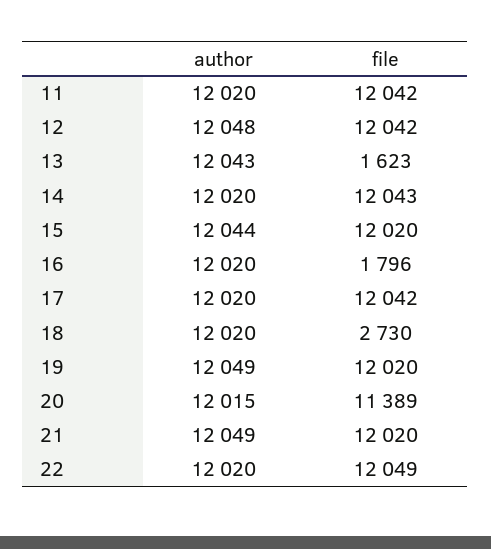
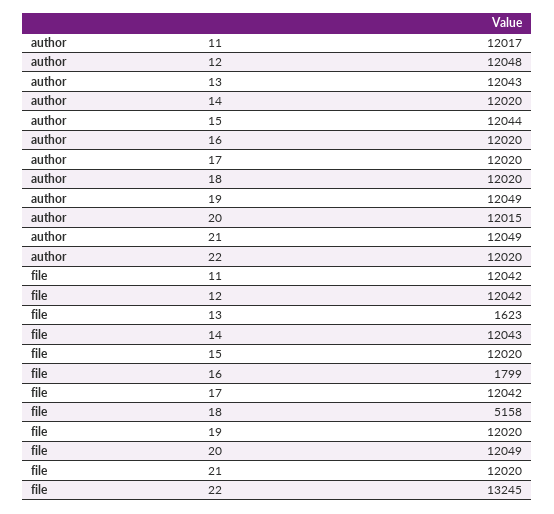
  {
    "author": {
-     "11": 12020,
+     "11": 12017,
      "12": 12048,
      "13": 12043,
      "14": 12020,
      "15": 12044,
      "16": 12020,
      "17": 12020,
      "18": 12020,
      "19": 12049,
      "20": 12015,
      "21": 12049,
      "22": 12020
    },
    "file": {
      "11": 12042,
      "12": 12042,
      "13": 1623,
      "14": 12043,
      "15": 12020,
-     "16": 1796,
+     "16": 1799,
      "17": 12042,
-     "18": 2730,
+     "18": 5158,
      "19": 12020,
-     "20": 11389,
+     "20": 12049,
      "21": 12020,
-     "22": 12049
+     "22": 13245
    }
  }

